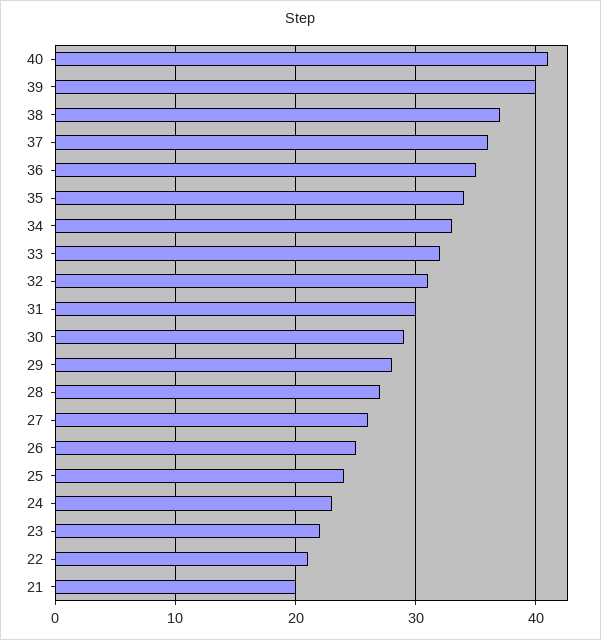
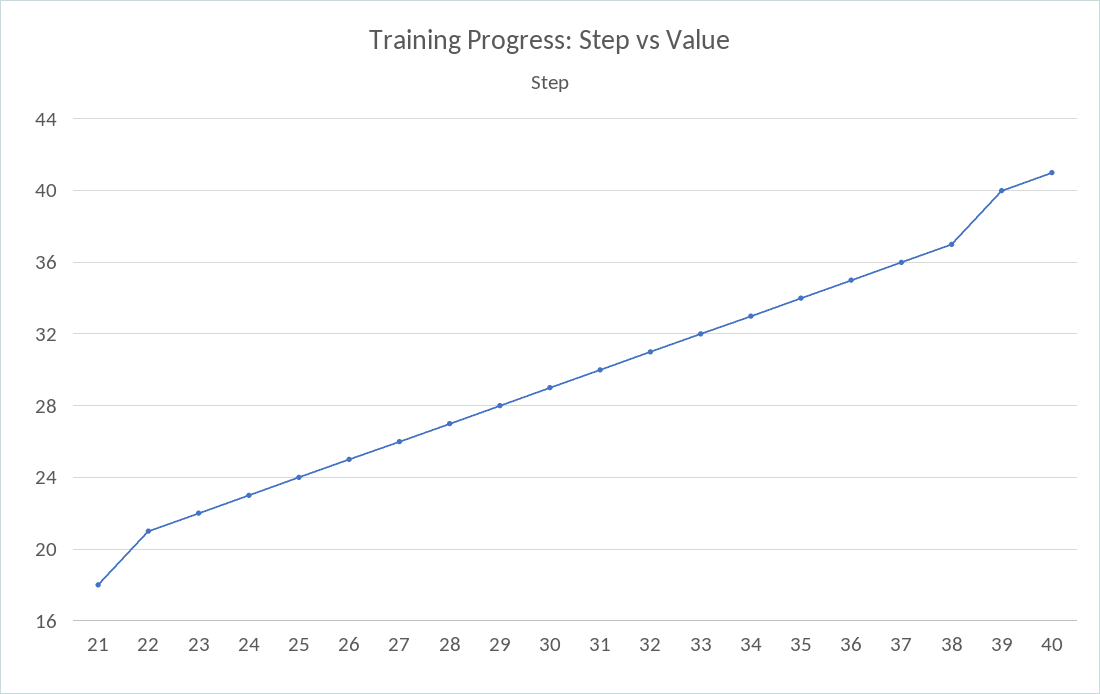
  {
    "40": 41,
    "39": 40,
    "38": 37,
    "37": 36,
    "36": 35,
    "35": 34,
    "34": 33,
    "33": 32,
    "32": 31,
    "31": 30,
    "30": 29,
    "29": 28,
    "28": 27,
    "27": 26,
    "26": 25,
    "25": 24,
    "24": 23,
    "23": 22,
    "22": 21,
-   "21": 20
+   "21": 18
  }

